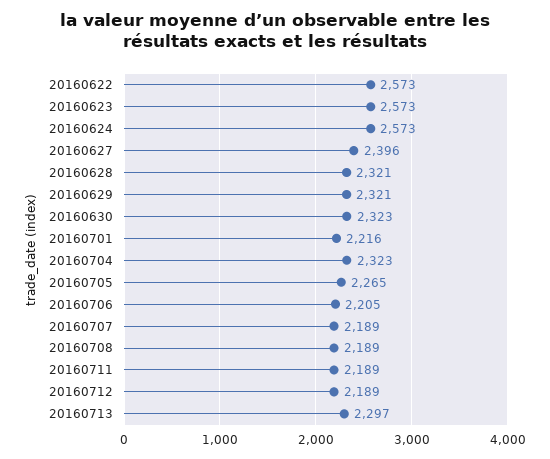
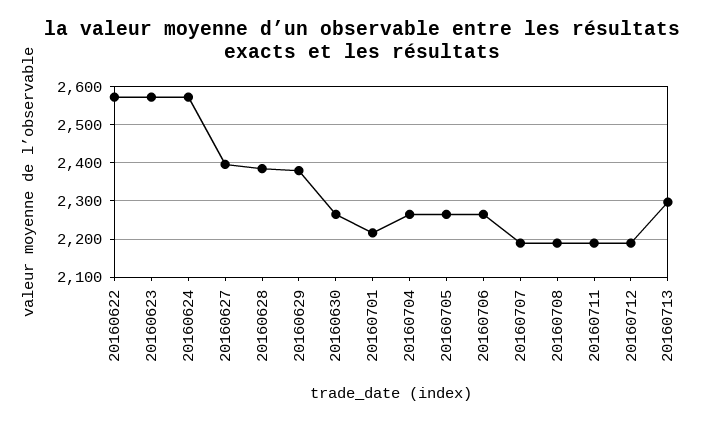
  {
    "20160622": 2573,
    "20160623": 2573,
    "20160624": 2573,
    "20160627": 2396,
-   "20160628": 2321,
+   "20160628": 2380,
-   "20160629": 2321,
+   "20160629": 2380,
-   "20160630": 2323,
+   "20160630": 2260,
    "20160701": 2216,
-   "20160704": 2323,
+   "20160704": 2260,
    "20160705": 2265,
-   "20160706": 2205,
+   "20160706": 2260,
    "20160707": 2189,
    "20160708": 2189,
    "20160711": 2189,
    "20160712": 2189,
    "20160713": 2297
  }

